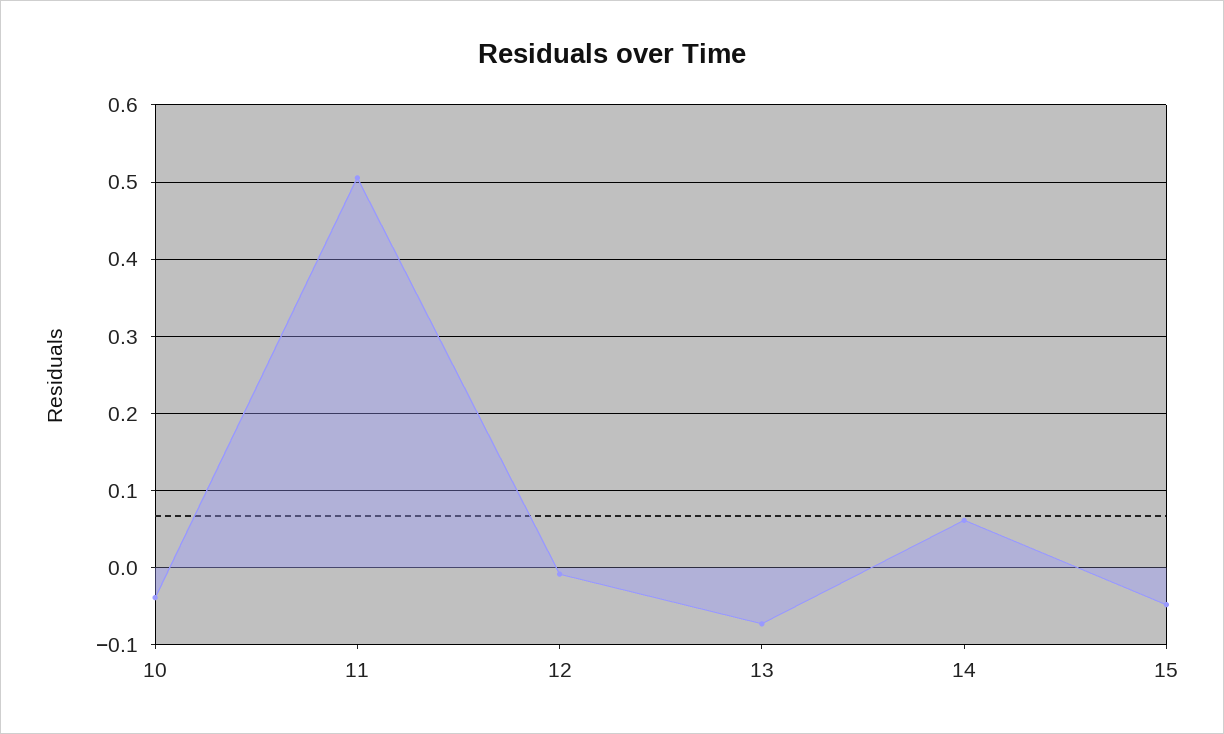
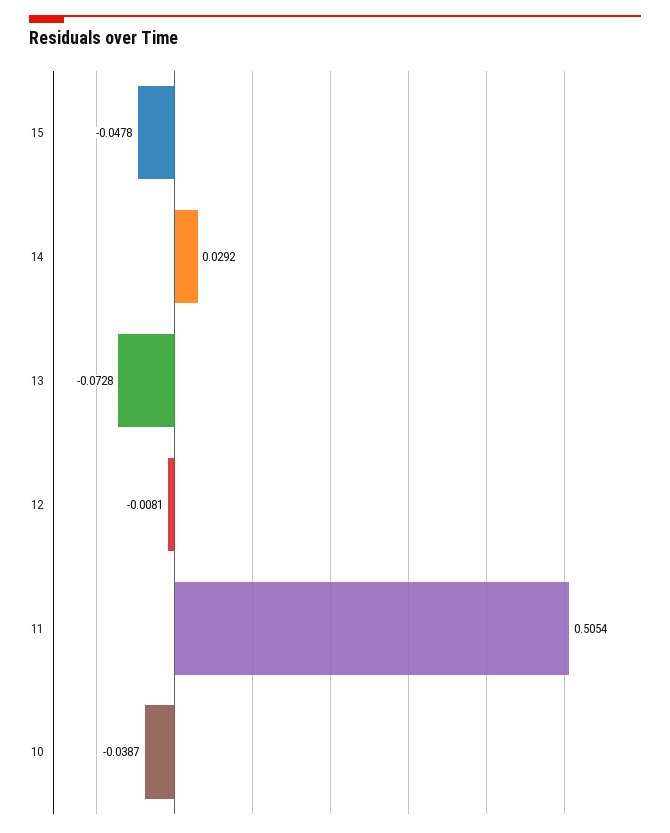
  {
    "10": -0.0387,
    "11": 0.5054,
    "12": -0.0081,
    "13": -0.0728,
-   "14": 0.06,
+   "14": 0.0292,
    "15": -0.0478
  }

